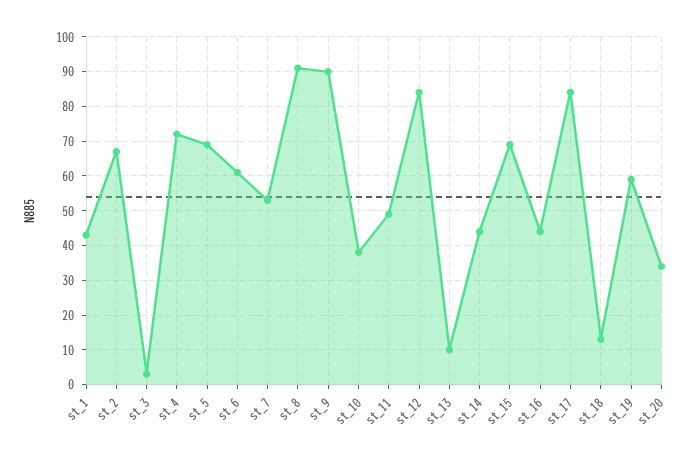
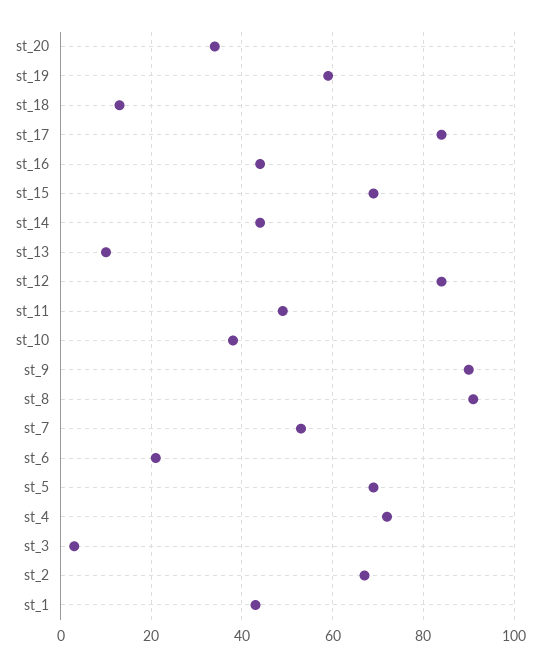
  {
    "st_1": 45,
    "st_2": 65,
    "st_3": 5,
    "st_4": 70,
    "st_5": 70,
-   "st_6": 60,
+   "st_6": 20,
    "st_7": 55,
    "st_8": 90,
    "st_9": 90,
    "st_10": 40,
    "st_11": 50,
    "st_12": 85,
    "st_13": 10,
    "st_14": 45,
    "st_15": 70,
    "st_16": 45,
    "st_17": 85,
    "st_18": 15,
    "st_19": 60,
    "st_20": 35
  }

